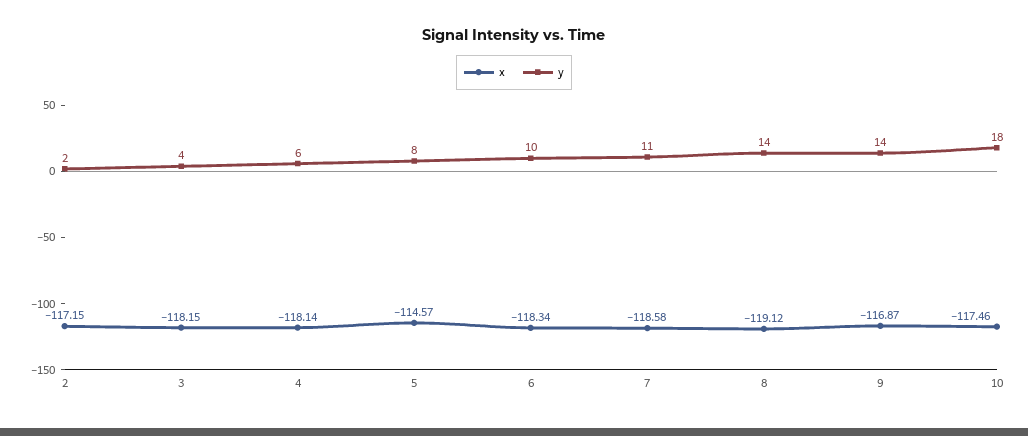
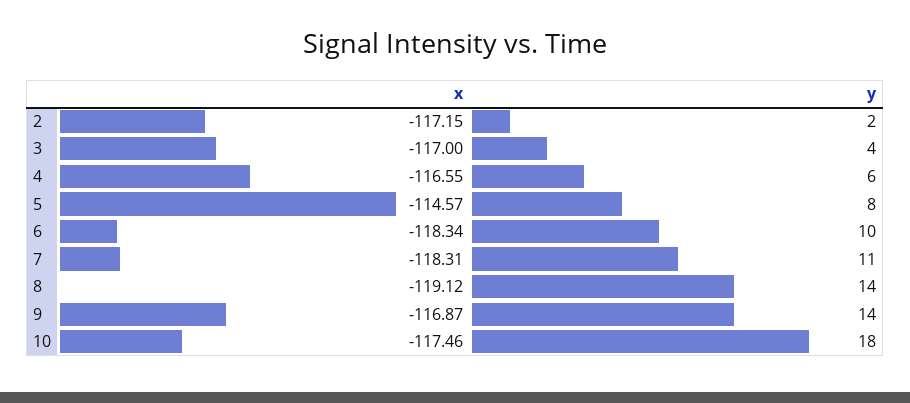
  {
    "x": {
      "2": -117.15,
-     "3": -118.15,
+     "3": -117,
-     "4": -118.14,
+     "4": -116.55,
      "5": -114.57,
      "6": -118.34,
-     "7": -118.58,
+     "7": -118.31,
      "8": -119.12,
      "9": -116.87,
      "10": -117.46
    },
    "y": {
      "2": 2,
      "3": 4,
      "4": 6,
      "5": 8,
      "6": 10,
      "7": 11,
      "8": 14,
      "9": 14,
      "10": 18
    }
  }

